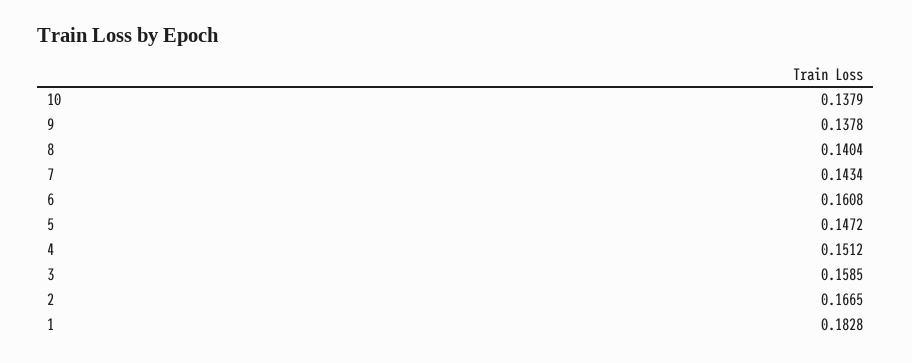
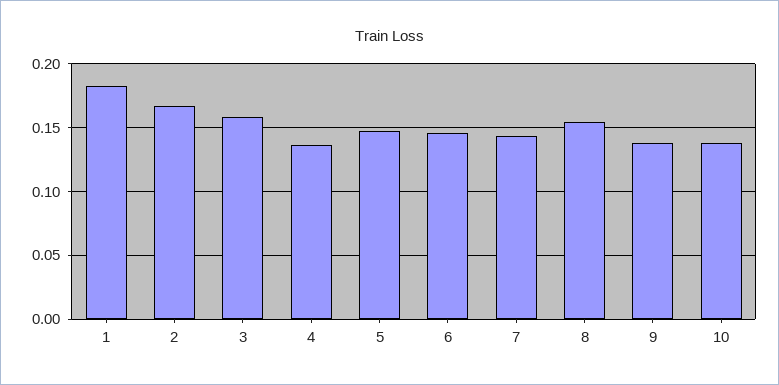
  {
    "10": 0.1379,
    "9": 0.1378,
-   "8": 0.1404,
+   "8": 0.155,
    "7": 0.1434,
-   "6": 0.1608,
+   "6": 0.145,
    "5": 0.1472,
-   "4": 0.1512,
+   "4": 0.135,
    "3": 0.1585,
    "2": 0.1665,
    "1": 0.1828
  }

